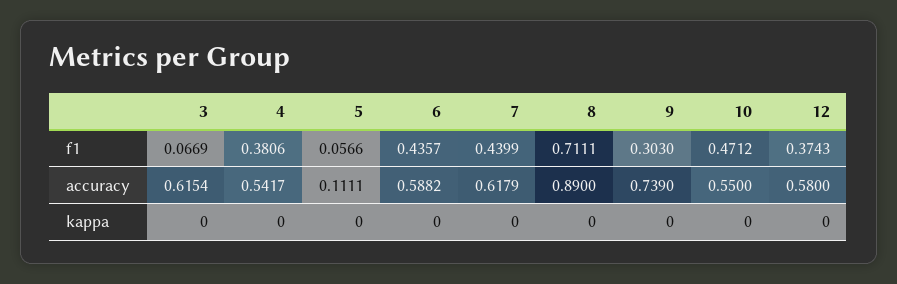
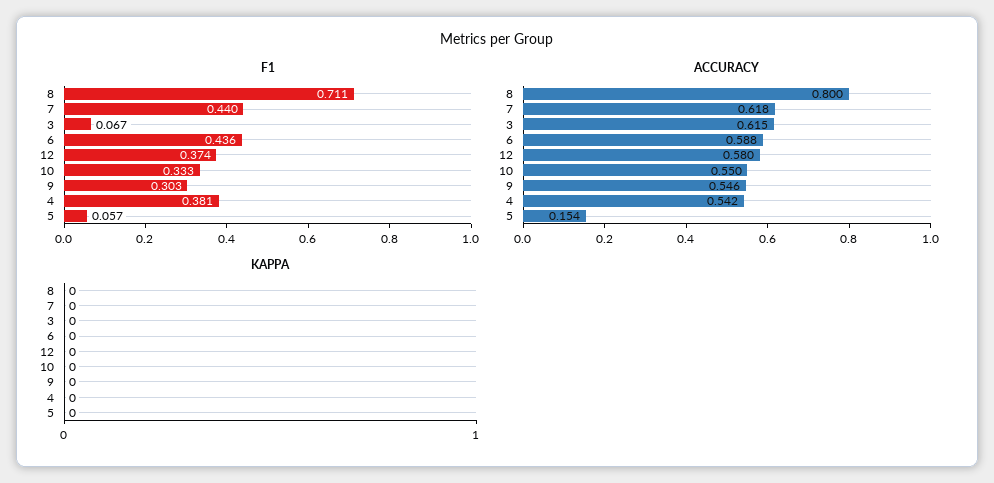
  {
    "f1": {
      "3": 0.0669,
      "4": 0.3806,
      "5": 0.0566,
      "6": 0.4357,
      "7": 0.4399,
      "8": 0.7111,
      "9": 0.303,
-     "10": 0.4712,
+     "10": 0.333,
      "12": 0.3743
    },
    "accuracy": {
      "3": 0.6154,
      "4": 0.5417,
-     "5": 0.1111,
+     "5": 0.154,
      "6": 0.5882,
      "7": 0.6179,
-     "8": 0.89,
+     "8": 0.8,
-     "9": 0.739,
+     "9": 0.546,
      "10": 0.55,
      "12": 0.58
    },
    "kappa": {
      "3": 0,
      "4": 0,
      "5": 0,
      "6": 0,
      "7": 0,
      "8": 0,
      "9": 0,
      "10": 0,
      "12": 0
    }
  }

